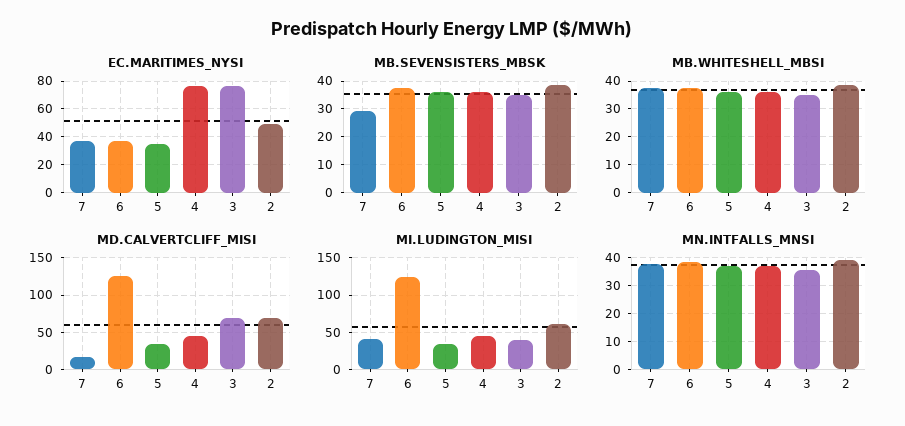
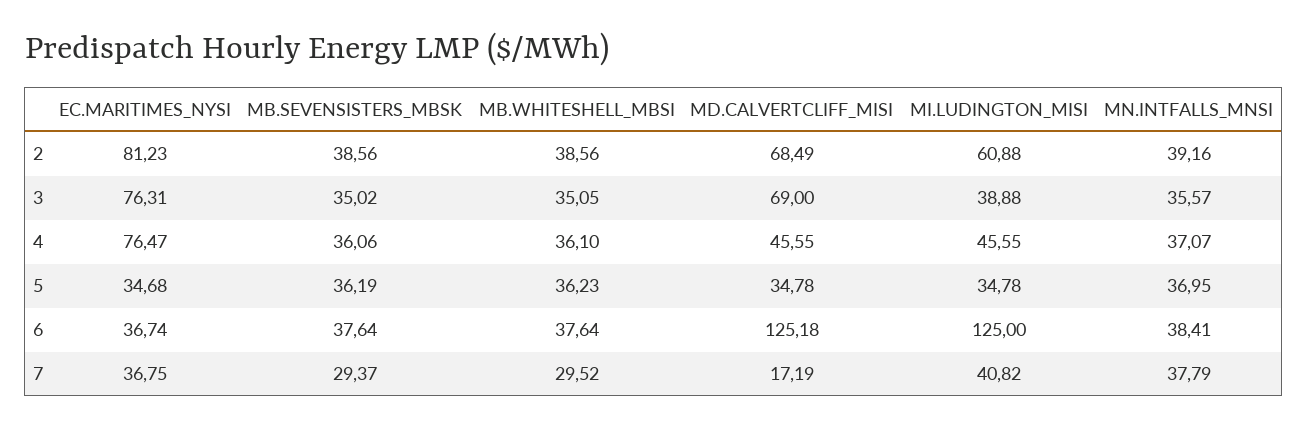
  {
    "EC.MARITIMES_NYSI": {
      "7": 36.75,
      "6": 36.74,
      "5": 34.68,
      "4": 76.47,
      "3": 76.31,
-     "2": 50
+     "2": 81.23
    },
    "MB.SEVENSISTERS_MBSK": {
      "7": 29.37,
      "6": 37.64,
      "5": 36.19,
      "4": 36.06,
      "3": 35.02,
      "2": 38.56
    },
    "MB.WHITESHELL_MBSI": {
-     "7": 37.5,
+     "7": 29.52,
      "6": 37.64,
      "5": 36.23,
      "4": 36.1,
      "3": 35.05,
      "2": 38.56
    },
    "MD.CALVERTCLIFF_MISI": {
      "7": 17.19,
      "6": 125.18,
      "5": 34.78,
      "4": 45.55,
      "3": 69,
      "2": 68.49
    },
    "MI.LUDINGTON_MISI": {
      "7": 40.82,
      "6": 125,
      "5": 34.78,
      "4": 45.55,
      "3": 38.88,
      "2": 60.88
    },
    "MN.INTFALLS_MNSI": {
      "7": 37.79,
      "6": 38.41,
      "5": 36.95,
      "4": 37.07,
      "3": 35.57,
      "2": 39.16
    }
  }

